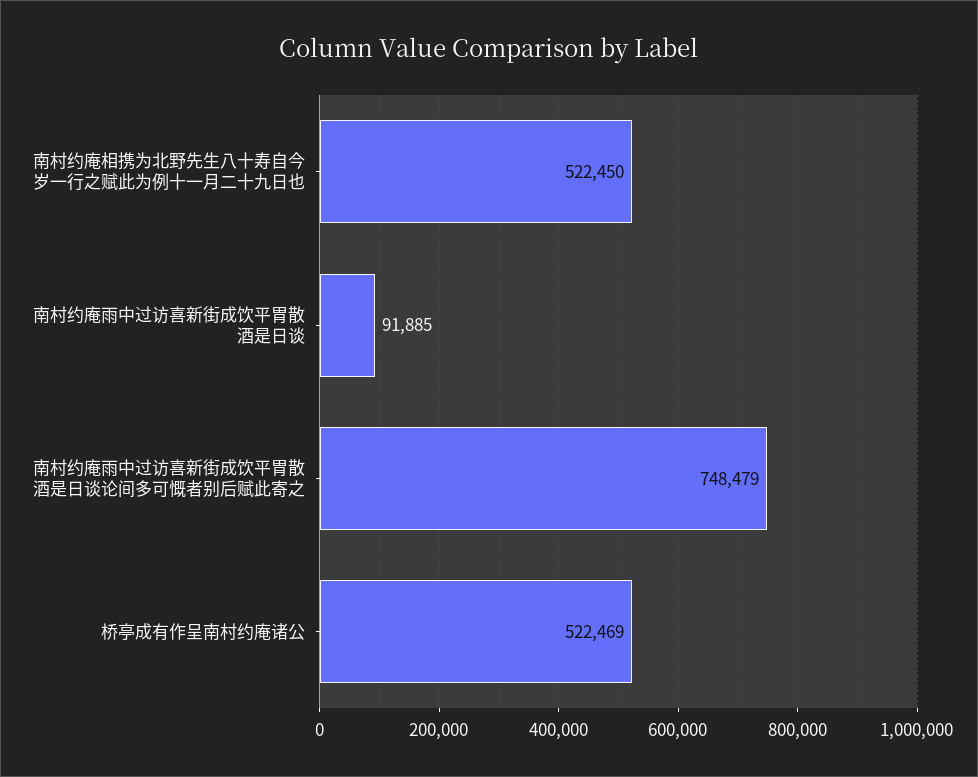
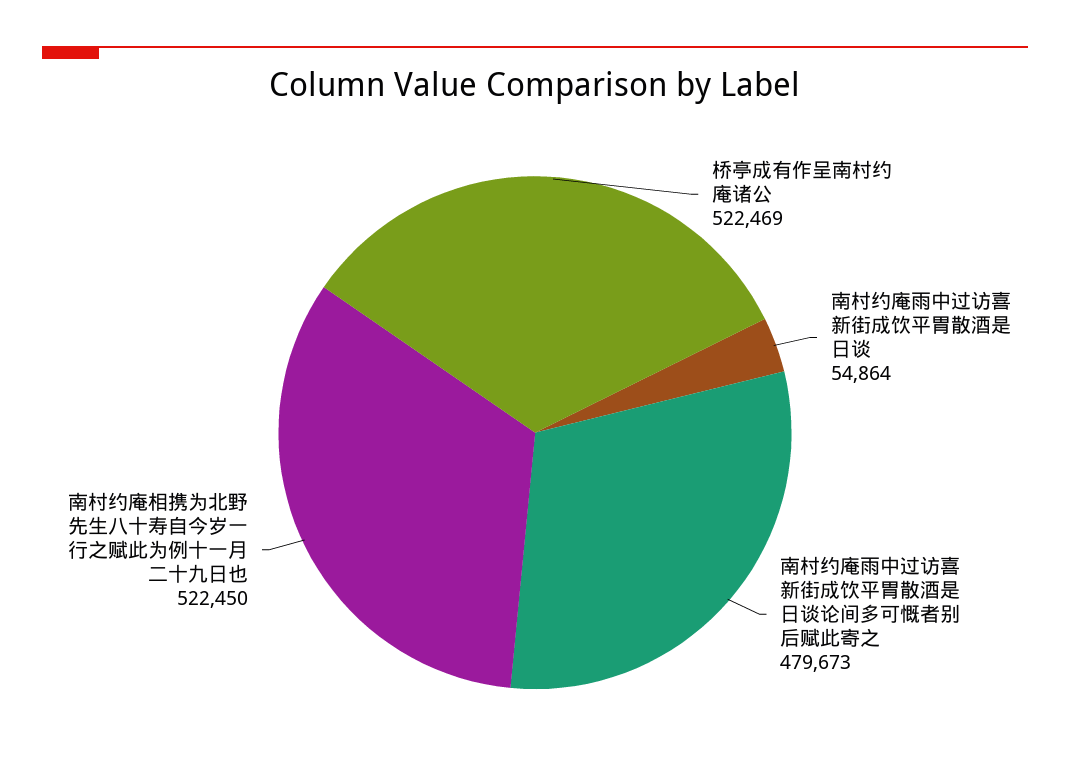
  {
    "南村约庵相携为北野先生八十寿自今岁一行之赋此为例十一月二十九日也": 522450,
-   "南村约庵雨中过访喜新街成饮平胃散酒是日谈": 91885,
+   "南村约庵雨中过访喜新街成饮平胃散酒是日谈": 54864,
-   "南村约庵雨中过访喜新街成饮平胃散酒是日谈论间多可慨者别后赋此寄之": 748479,
+   "南村约庵雨中过访喜新街成饮平胃散酒是日谈论间多可慨者别后赋此寄之": 479673,
    "桥亭成有作呈南村约庵诸公": 522469
  }

